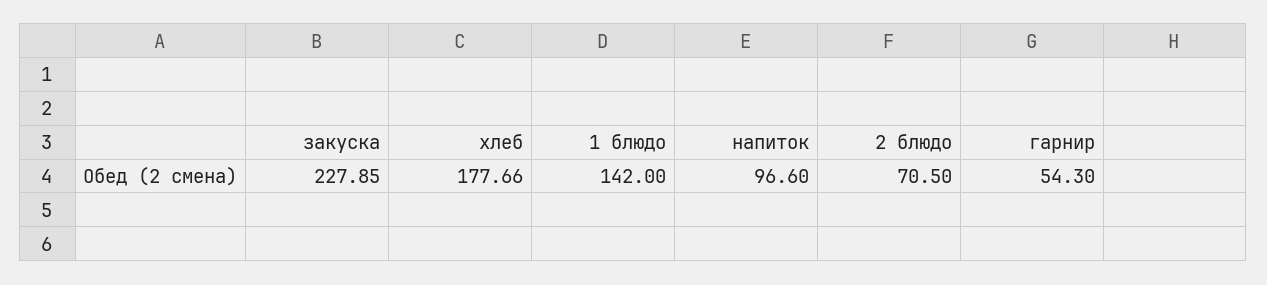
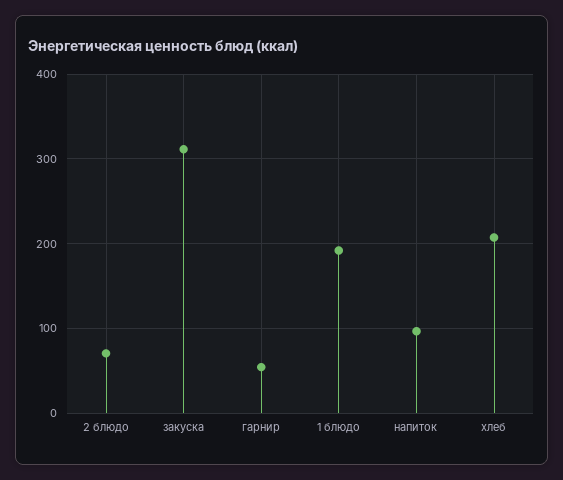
  {
-   "закуска": 227.85,
+   "закуска": 310,
-   "хлеб": 177.66,
+   "хлеб": 210,
-   "1 блюдо": 142,
+   "1 блюдо": 190,
    "напиток": 96.6,
    "2 блюдо": 70.5,
    "гарнир": 54.3
  }

